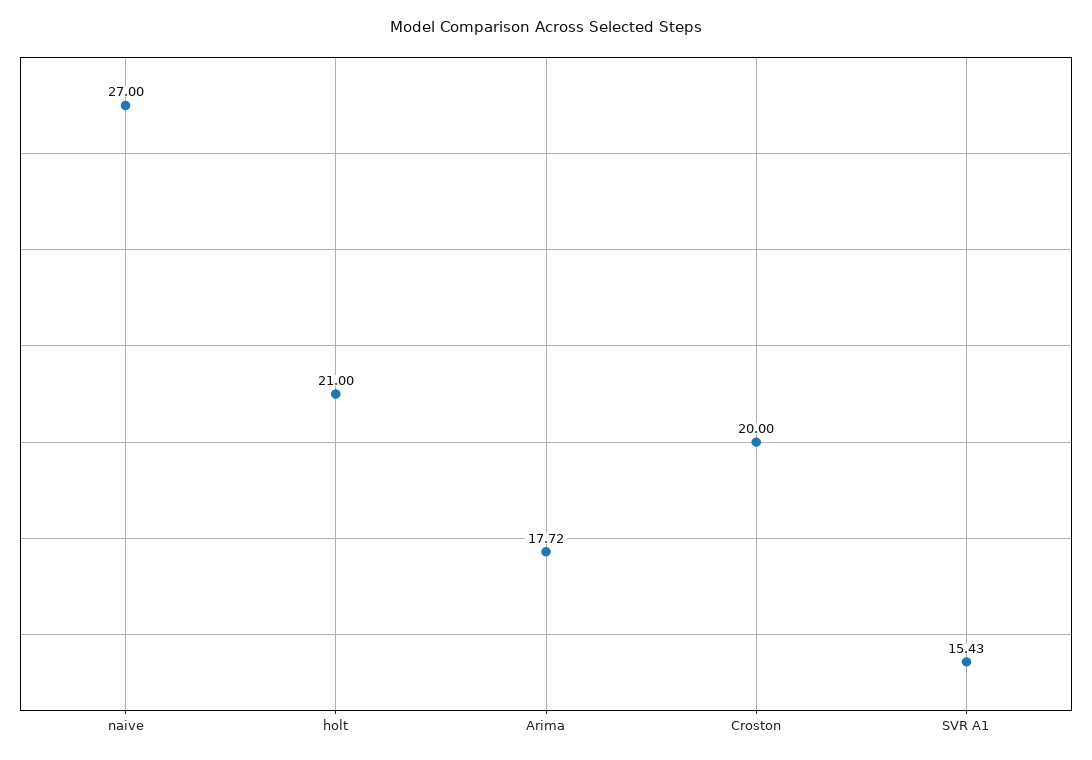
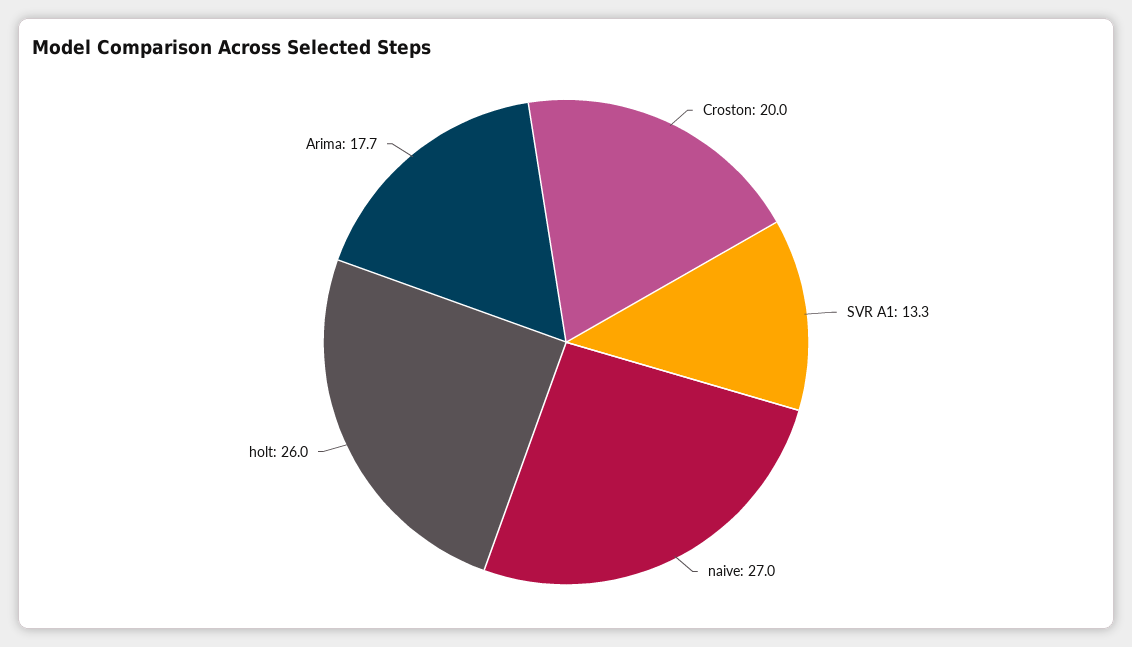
  {
    "naive": 27,
-   "holt": 21,
+   "holt": 26,
    "Arima": 17.72,
    "Croston": 20,
-   "SVR A1": 15.43
+   "SVR A1": 13.3
  }

